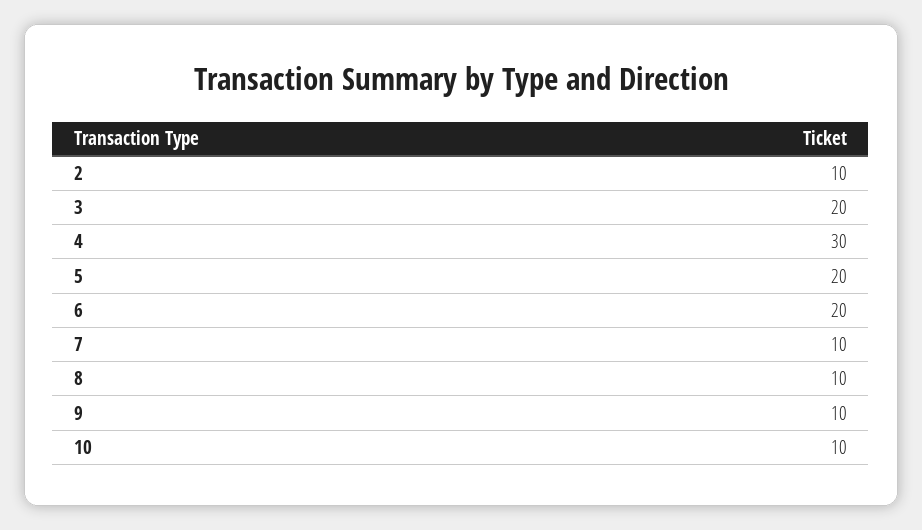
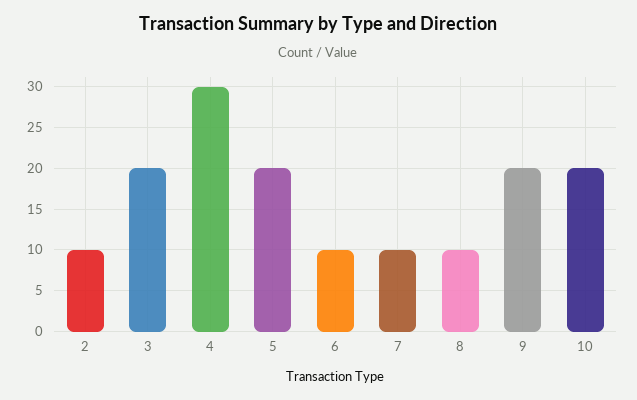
  {
    "2": 10,
    "3": 20,
    "4": 30,
    "5": 20,
-   "6": 20,
+   "6": 10,
    "7": 10,
    "8": 10,
-   "9": 10,
+   "9": 20,
-   "10": 10
+   "10": 20
  }

